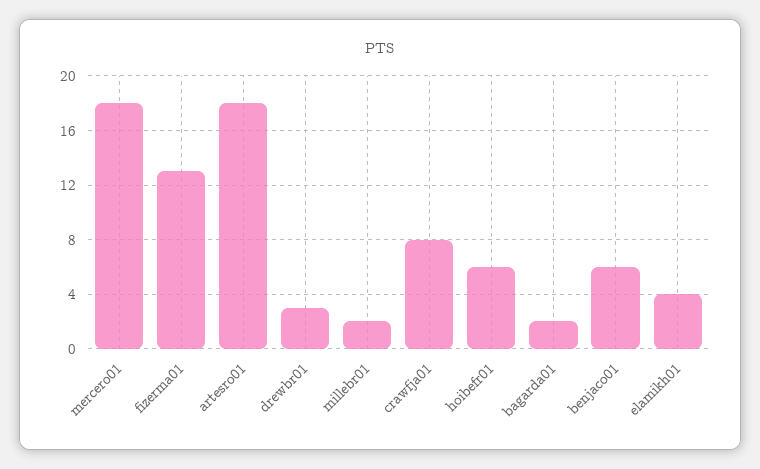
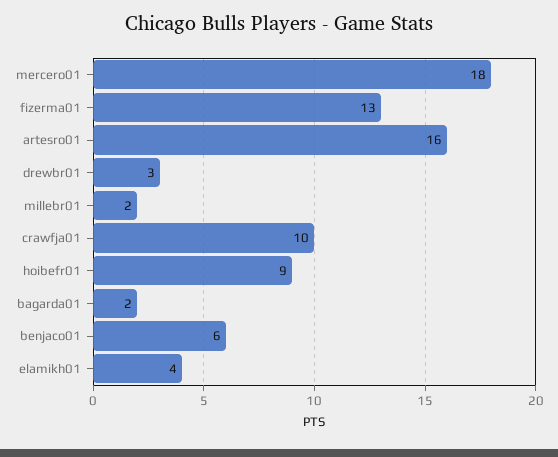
  {
    "mercero01": 18,
    "fizerma01": 13,
-   "artesro01": 18,
+   "artesro01": 16,
    "drewbr01": 3,
    "millebr01": 2,
-   "crawfja01": 8,
+   "crawfja01": 10,
-   "hoibefr01": 6,
+   "hoibefr01": 9,
    "bagarda01": 2,
    "benjaco01": 6,
    "elamikh01": 4
  }

